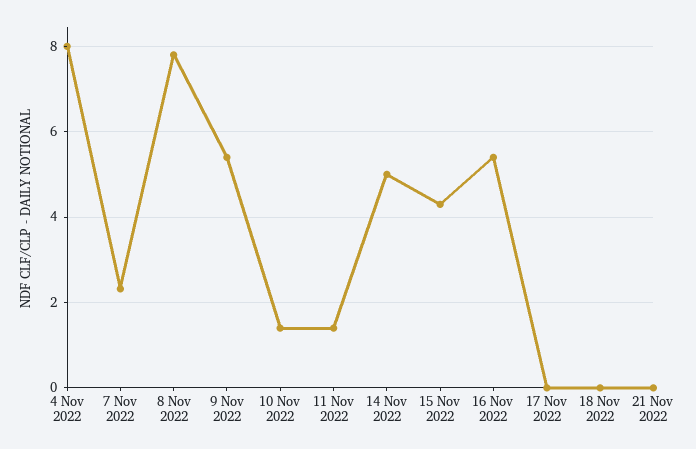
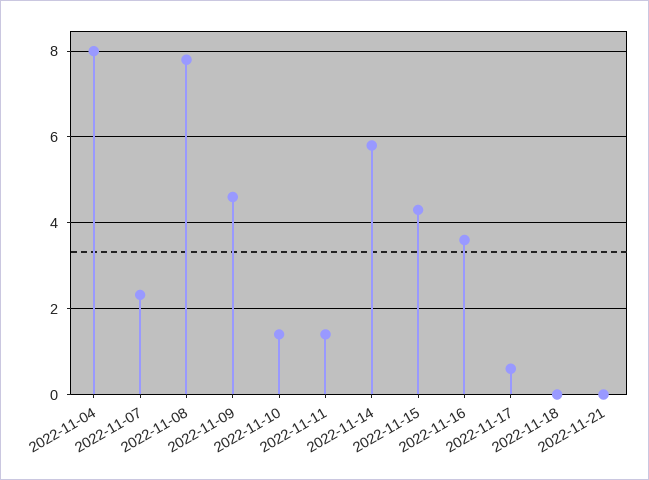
  {
    "4 Nov 2022": 8,
    "7 Nov 2022": 2.4,
    "8 Nov 2022": 7.8,
-   "9 Nov 2022": 5.4,
+   "9 Nov 2022": 4.6,
    "10 Nov 2022": 1.4,
    "11 Nov 2022": 1.4,
-   "14 Nov 2022": 5,
+   "14 Nov 2022": 5.8,
    "15 Nov 2022": 4.4,
-   "16 Nov 2022": 5.4,
+   "16 Nov 2022": 3.6,
-   "17 Nov 2022": 0,
+   "17 Nov 2022": 0.6,
    "18 Nov 2022": 0,
    "21 Nov 2022": 0
  }

